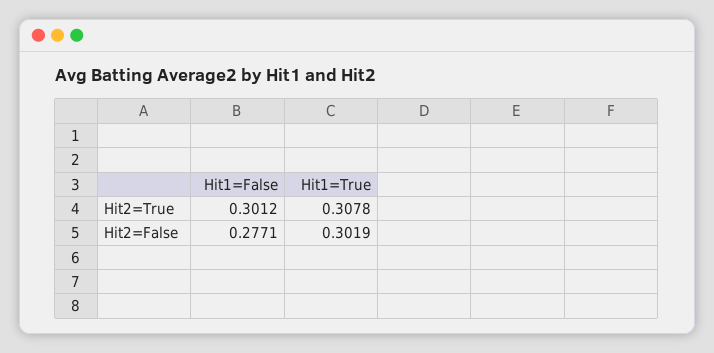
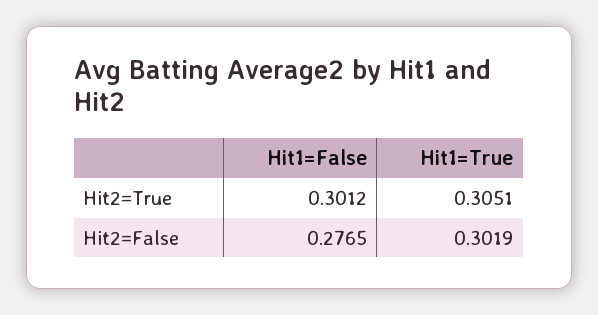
  {
    "Hit1=False": {
      "Hit2=True": 0.3012,
-     "Hit2=False": 0.2771
+     "Hit2=False": 0.2765
    },
    "Hit1=True": {
-     "Hit2=True": 0.3078,
+     "Hit2=True": 0.3051,
      "Hit2=False": 0.3019
    }
  }

